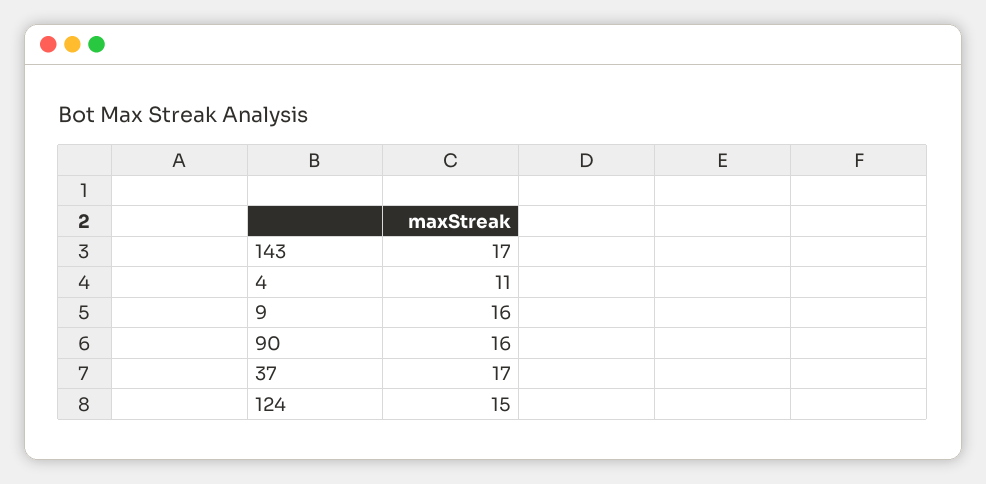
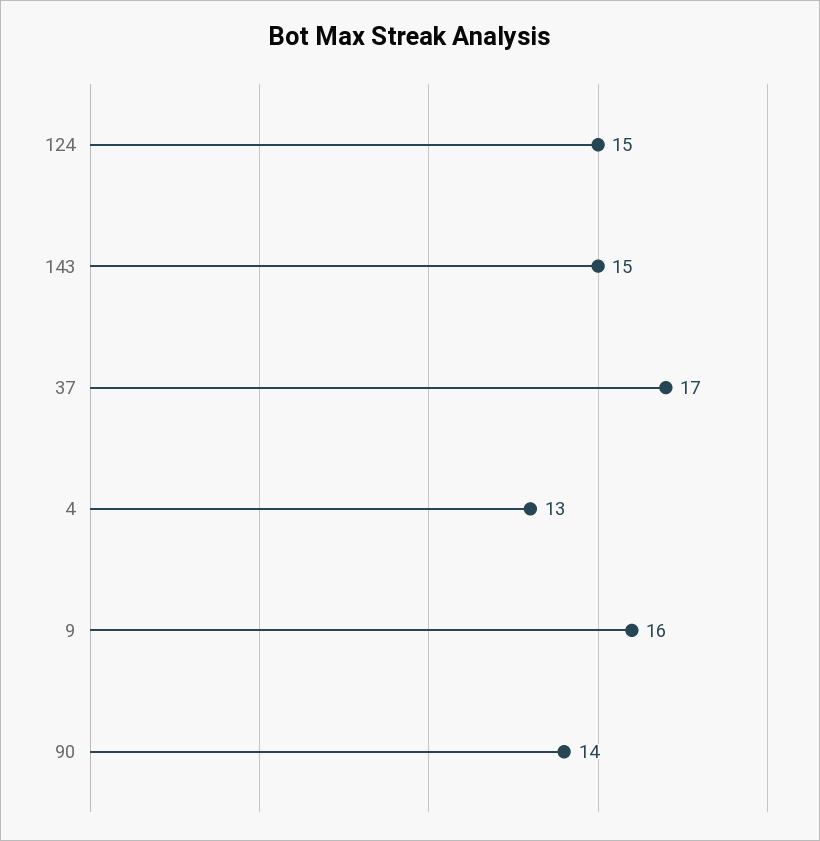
  {
-   "143": 17,
+   "143": 15,
-   "4": 11,
+   "4": 13,
    "9": 16,
-   "90": 16,
+   "90": 14,
    "37": 17,
    "124": 15
  }

